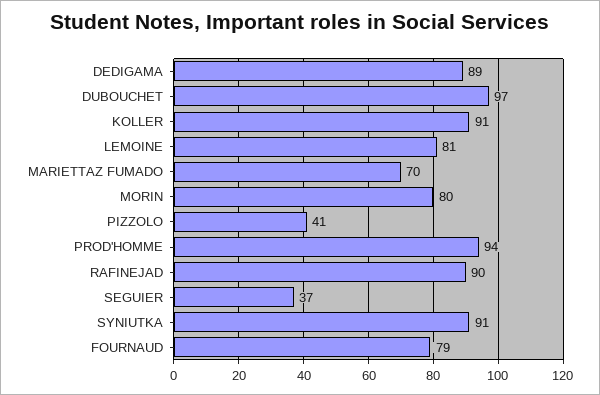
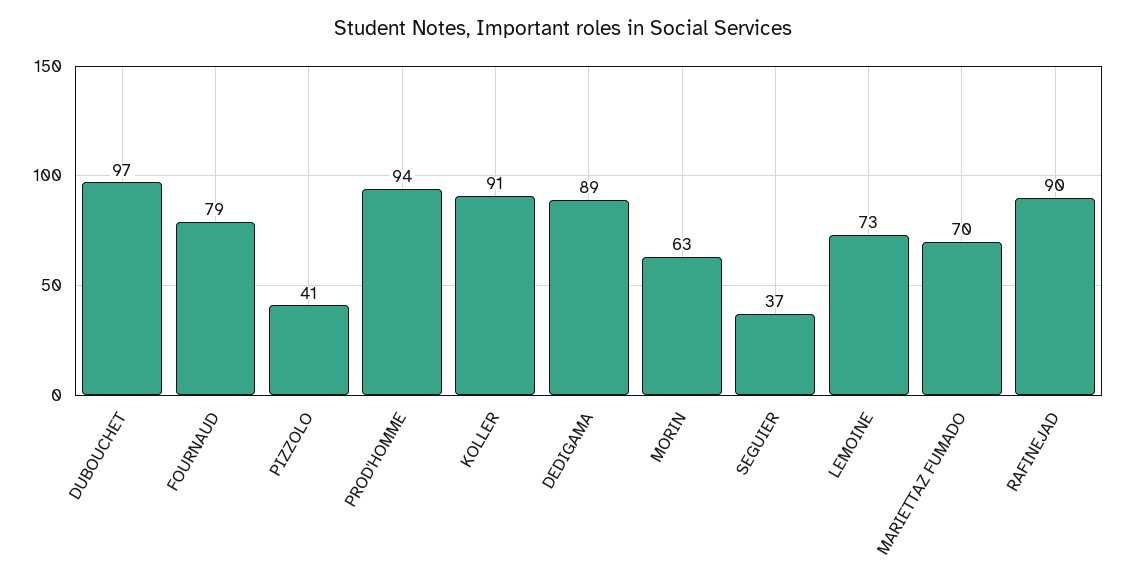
  {
    "DEDIGAMA": 89,
    "DUBOUCHET": 97,
    "KOLLER": 91,
-   "LEMOINE": 81,
+   "LEMOINE": 73,
    "MARIETTAZ FUMADO": 70,
-   "MORIN": 80,
+   "MORIN": 63,
    "PIZZOLO": 41,
    "PROD'HOMME": 94,
    "RAFINEJAD": 90,
    "SEGUIER": 37,
-   "SYNIUTKA": 91,
    "FOURNAUD": 79
  }

